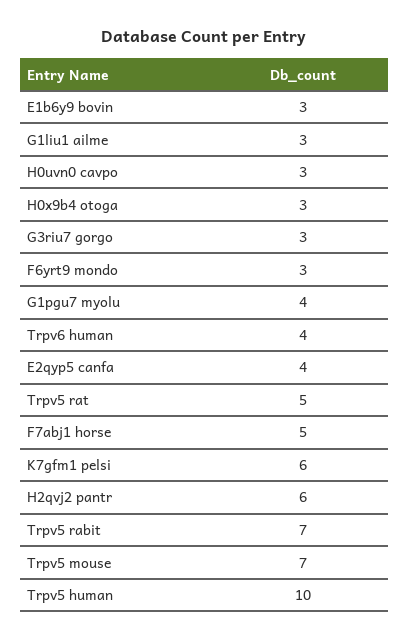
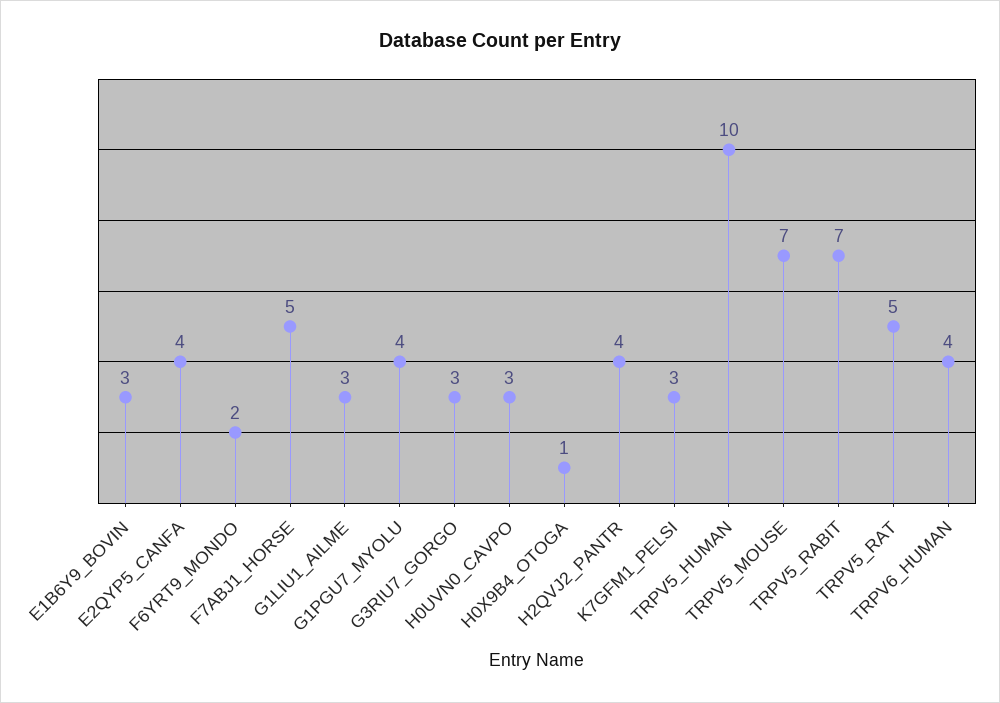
  {
    "E1b6y9 bovin": 3,
    "G1liu1 ailme": 3,
    "H0uvn0 cavpo": 3,
-   "H0x9b4 otoga": 3,
+   "H0x9b4 otoga": 1,
    "G3riu7 gorgo": 3,
-   "F6yrt9 mondo": 3,
+   "F6yrt9 mondo": 2,
    "G1pgu7 myolu": 4,
    "Trpv6 human": 4,
    "E2qyp5 canfa": 4,
    "Trpv5 rat": 5,
    "F7abj1 horse": 5,
-   "K7gfm1 pelsi": 6,
+   "K7gfm1 pelsi": 3,
-   "H2qvj2 pantr": 6,
+   "H2qvj2 pantr": 4,
    "Trpv5 rabit": 7,
    "Trpv5 mouse": 7,
    "Trpv5 human": 10
  }

